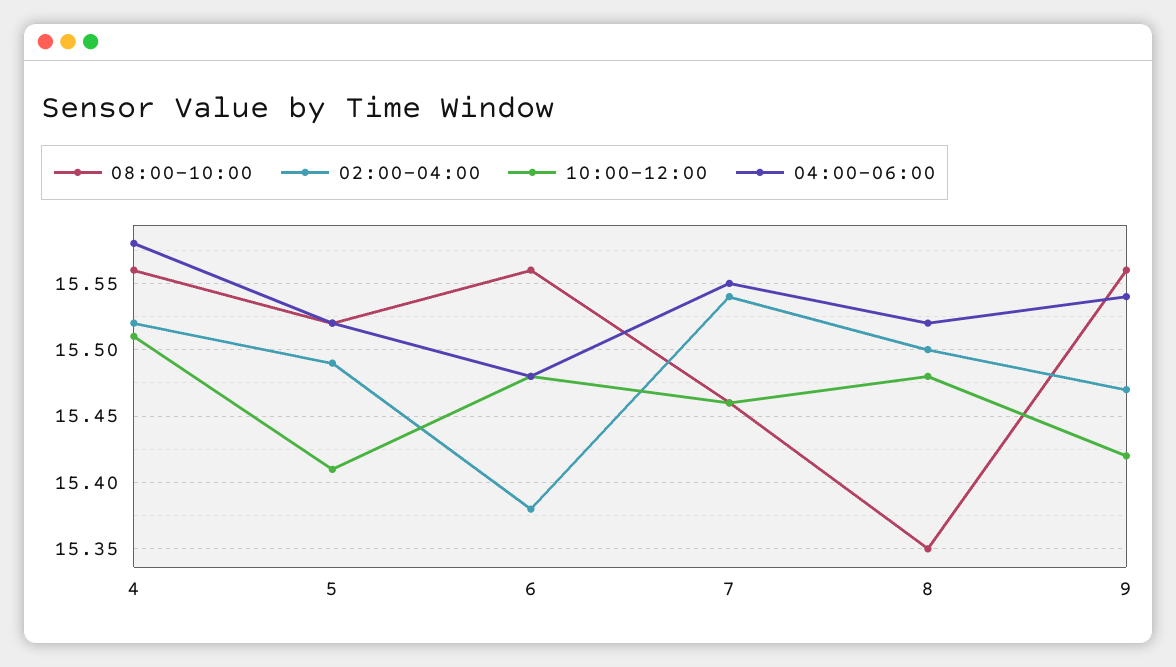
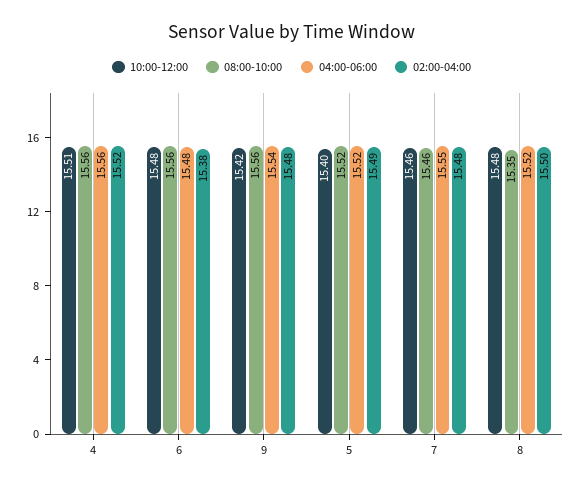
  {
    "08:00-10:00": {
      "4": 15.56,
      "5": 15.52,
      "6": 15.56,
      "7": 15.46,
      "8": 15.35,
      "9": 15.56
    },
    "02:00-04:00": {
      "4": 15.52,
      "5": 15.49,
      "6": 15.38,
-     "7": 15.54,
+     "7": 15.48,
      "8": 15.5,
-     "9": 15.47
+     "9": 15.48
    },
    "10:00-12:00": {
      "4": 15.51,
-     "5": 15.41,
+     "5": 15.4,
      "6": 15.48,
      "7": 15.46,
      "8": 15.48,
      "9": 15.42
    },
    "04:00-06:00": {
-     "4": 15.58,
+     "4": 15.56,
      "5": 15.52,
      "6": 15.48,
      "7": 15.55,
      "8": 15.52,
      "9": 15.54
    }
  }

